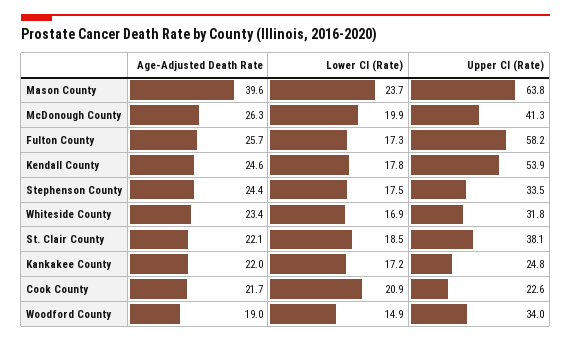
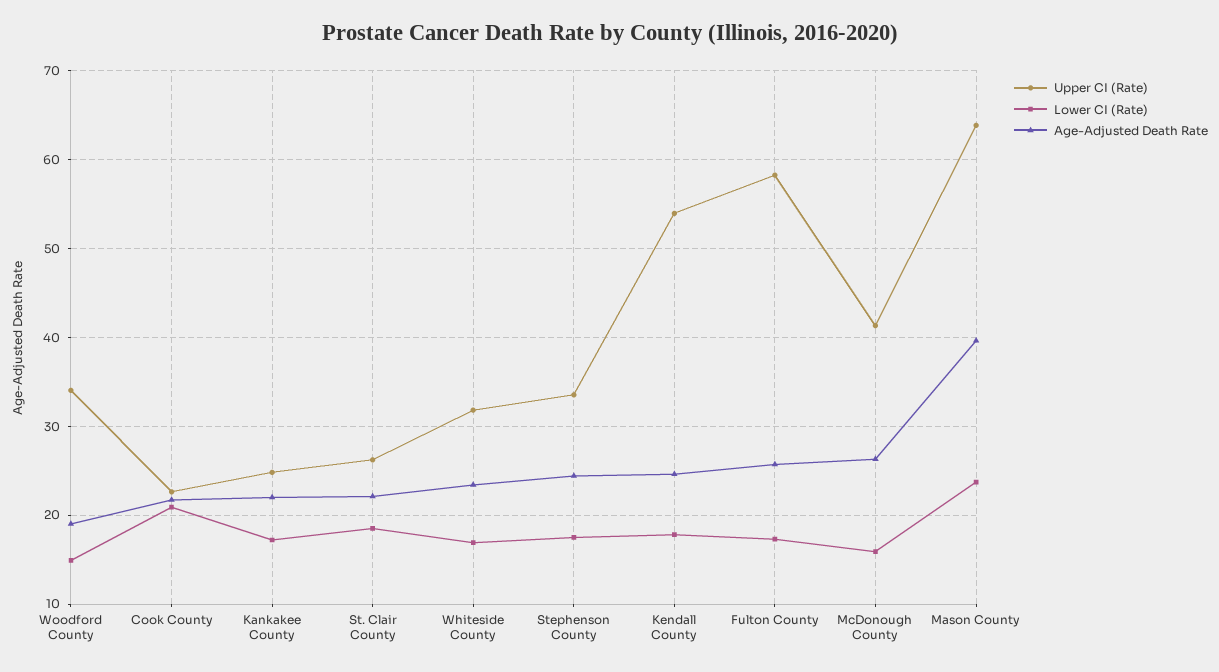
  {
    "Age-Adjusted Death Rate": {
      "Mason County": 39.6,
      "McDonough County": 26.3,
      "Fulton County": 25.7,
      "Kendall County": 24.6,
      "Stephenson County": 24.4,
      "Whiteside County": 23.4,
      "St. Clair County": 22.1,
      "Kankakee County": 22,
      "Cook County": 21.7,
      "Woodford County": 19
    },
    "Lower CI (Rate)": {
      "Mason County": 23.7,
-     "McDonough County": 19.9,
+     "McDonough County": 16,
      "Fulton County": 17.3,
      "Kendall County": 17.8,
      "Stephenson County": 17.5,
      "Whiteside County": 16.9,
      "St. Clair County": 18.5,
      "Kankakee County": 17.2,
      "Cook County": 20.9,
      "Woodford County": 14.9
    },
    "Upper CI (Rate)": {
      "Mason County": 63.8,
      "McDonough County": 41.3,
      "Fulton County": 58.2,
      "Kendall County": 53.9,
      "Stephenson County": 33.5,
      "Whiteside County": 31.8,
-     "St. Clair County": 38.1,
+     "St. Clair County": 26,
      "Kankakee County": 24.8,
      "Cook County": 22.6,
      "Woodford County": 34
    }
  }

